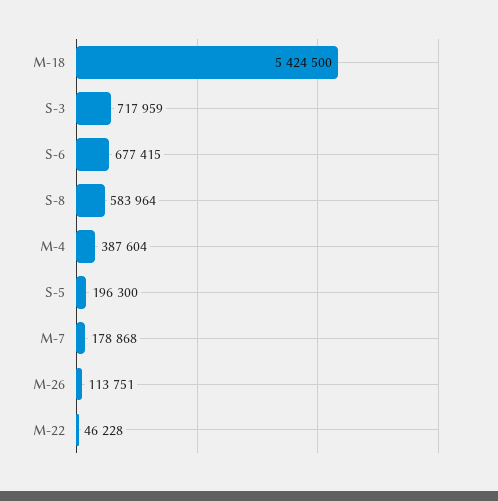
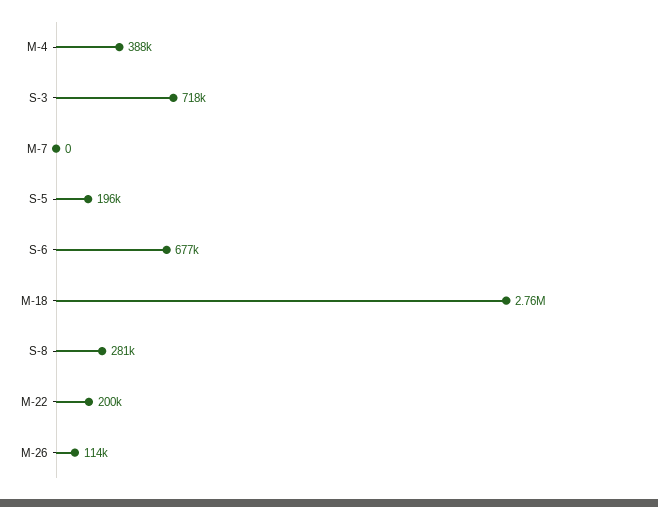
  {
-   "M-18": 5424500,
+   "M-18": 2760000,
    "S-3": 717959,
    "S-6": 677415,
-   "S-8": 583964,
+   "S-8": 281000,
    "M-4": 387604,
    "S-5": 196300,
-   "M-7": 178868,
+   "M-7": 0,
    "M-26": 113751,
-   "M-22": 46228
+   "M-22": 200000
  }

